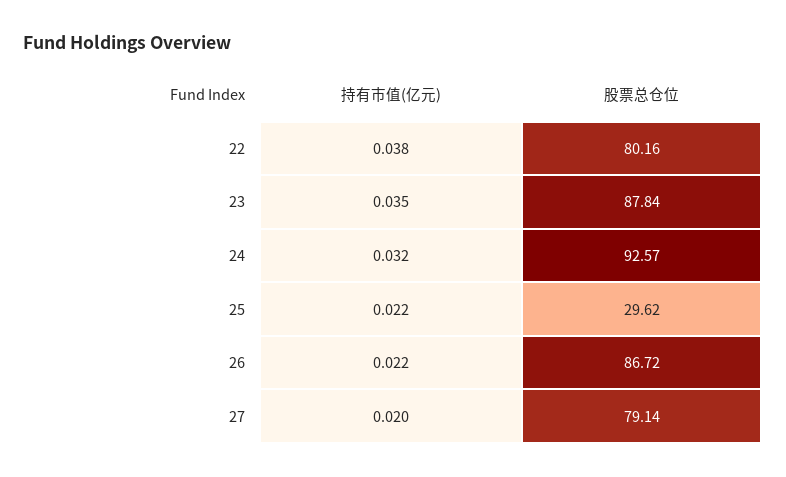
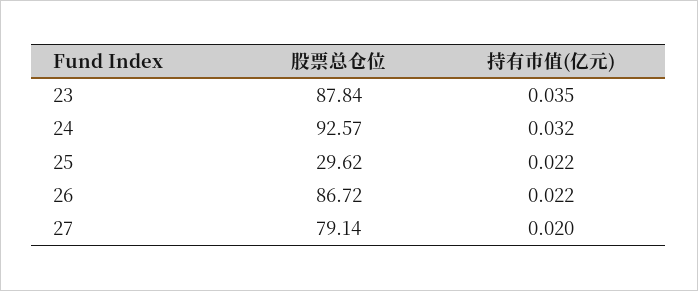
  {
    "持有市值(亿元)": {
-     "22": 0.038,
      "23": 0.035,
      "24": 0.032,
      "25": 0.022,
      "26": 0.022,
      "27": 0.02
    },
    "股票总仓位": {
-     "22": 80.16,
      "23": 87.84,
      "24": 92.57,
      "25": 29.62,
      "26": 86.72,
      "27": 79.14
    }
  }

